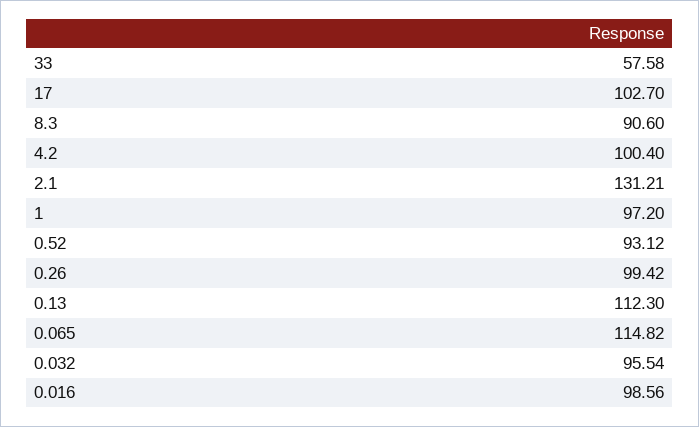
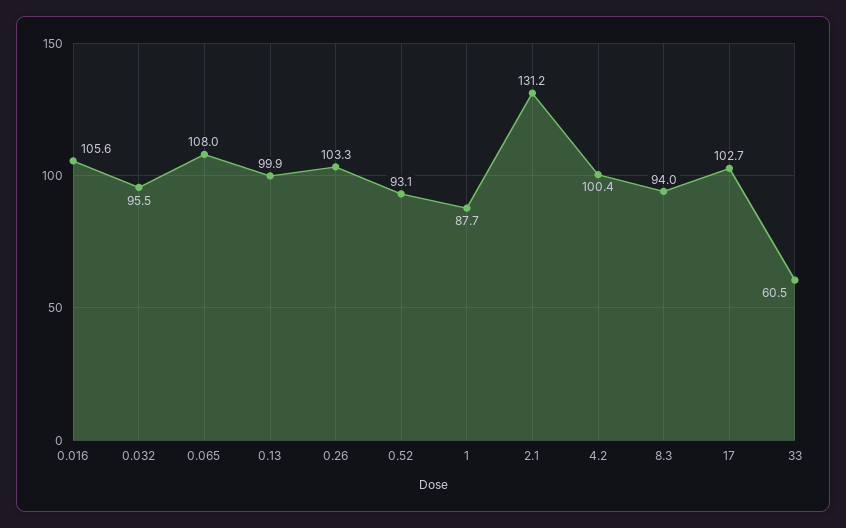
  {
-   "33": 57.58,
+   "33": 60.5,
    "17": 102.7,
-   "8.3": 90.6,
+   "8.3": 94,
    "4.2": 100.4,
    "2.1": 131.21,
-   "1": 97.2,
+   "1": 87.7,
    "0.52": 93.12,
-   "0.26": 99.42,
+   "0.26": 103.3,
-   "0.13": 112.3,
+   "0.13": 99.9,
-   "0.065": 114.82,
+   "0.065": 108,
    "0.032": 95.54,
-   "0.016": 98.56
+   "0.016": 105.6
  }

